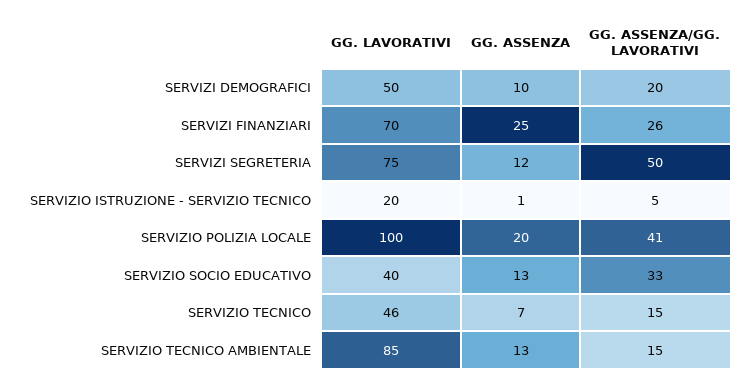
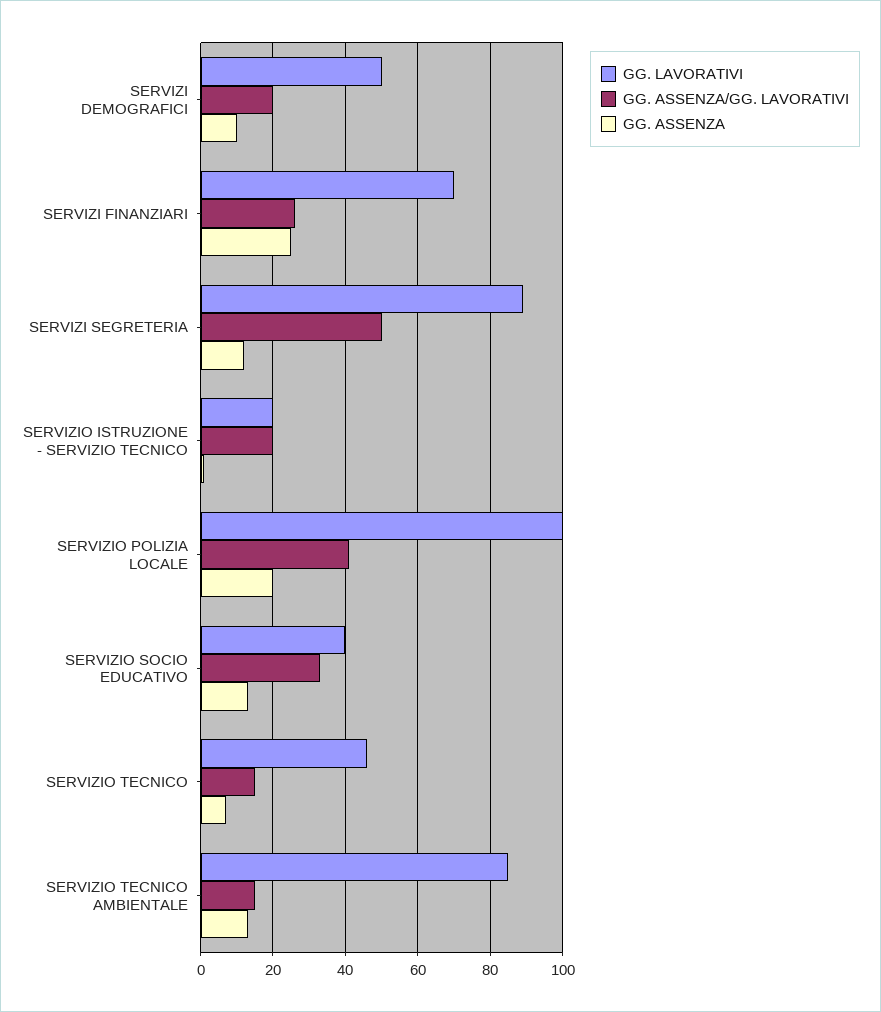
  {
    "GG. LAVORATIVI": {
      "SERVIZI DEMOGRAFICI": 50,
      "SERVIZI FINANZIARI": 70,
-     "SERVIZI SEGRETERIA": 75,
+     "SERVIZI SEGRETERIA": 90,
      "SERVIZIO ISTRUZIONE - SERVIZIO TECNICO": 20,
      "SERVIZIO POLIZIA LOCALE": 100,
      "SERVIZIO SOCIO EDUCATIVO": 40,
      "SERVIZIO TECNICO": 46,
      "SERVIZIO TECNICO AMBIENTALE": 85
    },
    "GG. ASSENZA": {
      "SERVIZI DEMOGRAFICI": 10,
      "SERVIZI FINANZIARI": 25,
      "SERVIZI SEGRETERIA": 12,
      "SERVIZIO ISTRUZIONE - SERVIZIO TECNICO": 1,
      "SERVIZIO POLIZIA LOCALE": 20,
      "SERVIZIO SOCIO EDUCATIVO": 13,
      "SERVIZIO TECNICO": 7,
      "SERVIZIO TECNICO AMBIENTALE": 13
    },
    "GG. ASSENZA/GG. LAVORATIVI": {
      "SERVIZI DEMOGRAFICI": 20,
      "SERVIZI FINANZIARI": 26,
      "SERVIZI SEGRETERIA": 50,
-     "SERVIZIO ISTRUZIONE - SERVIZIO TECNICO": 5,
+     "SERVIZIO ISTRUZIONE - SERVIZIO TECNICO": 20,
      "SERVIZIO POLIZIA LOCALE": 41,
      "SERVIZIO SOCIO EDUCATIVO": 33,
      "SERVIZIO TECNICO": 15,
      "SERVIZIO TECNICO AMBIENTALE": 15
    }
  }

